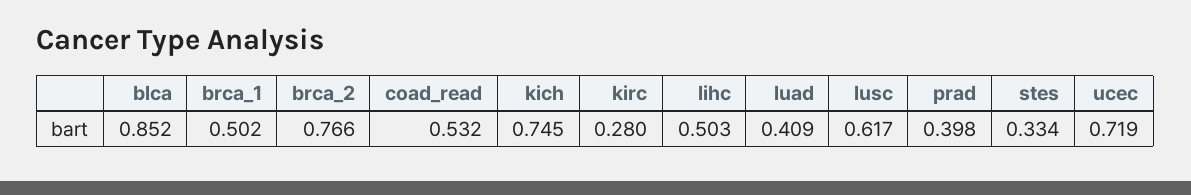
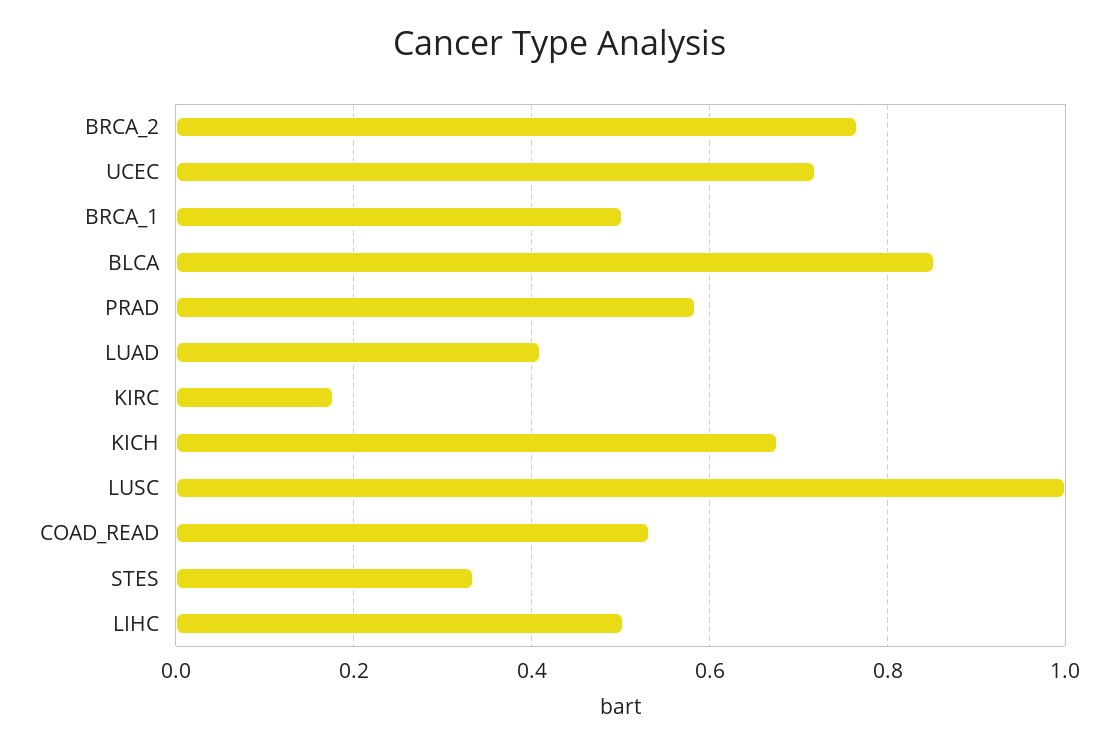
  {
    "blca": 0.852,
    "brca_1": 0.502,
    "brca_2": 0.766,
    "coad_read": 0.532,
-   "kich": 0.745,
+   "kich": 0.68,
-   "kirc": 0.28,
+   "kirc": 0.18,
    "lihc": 0.503,
    "luad": 0.409,
-   "lusc": 0.617,
+   "lusc": 1,
-   "prad": 0.398,
+   "prad": 0.58,
    "stes": 0.334,
    "ucec": 0.719
  }

